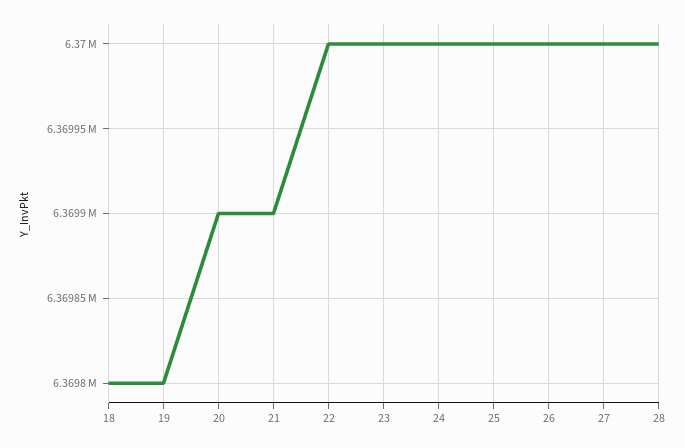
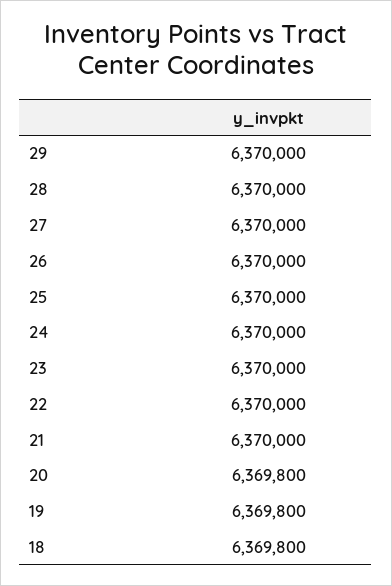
  {
    "18": 6369800,
    "19": 6369800,
-   "20": 6369900,
+   "20": 6369800,
-   "21": 6369900,
+   "21": 6370000,
    "22": 6370000,
    "23": 6370000,
    "24": 6370000,
    "25": 6370000,
    "26": 6370000,
    "27": 6370000,
-   "28": 6370000
+   "28": 6370000,
+   "29": 6370000
  }

